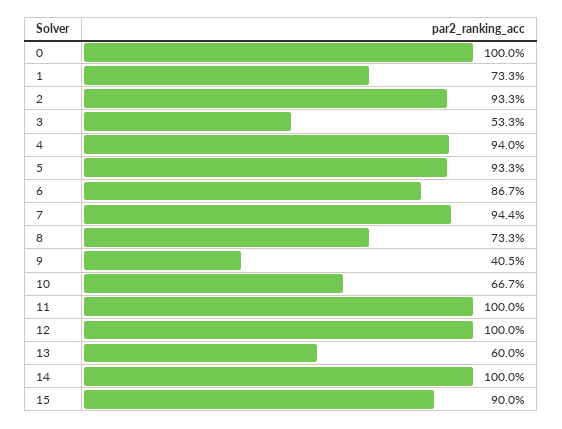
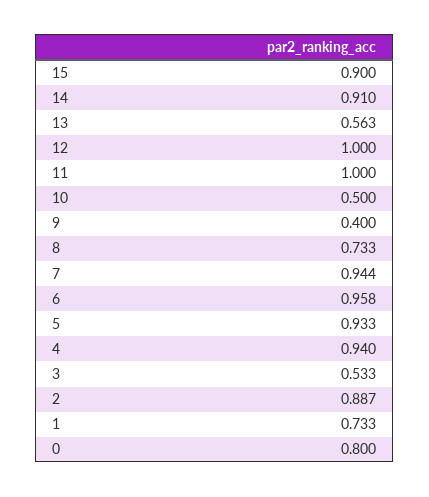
  {
-   "0": 1,
+   "0": 0.8,
    "1": 0.733,
-   "2": 0.933,
+   "2": 0.887,
    "3": 0.533,
    "4": 0.94,
    "5": 0.933,
-   "6": 0.867,
+   "6": 0.958,
    "7": 0.944,
    "8": 0.733,
-   "9": 0.405,
+   "9": 0.4,
-   "10": 0.667,
+   "10": 0.5,
    "11": 1,
    "12": 1,
-   "13": 0.6,
+   "13": 0.563,
-   "14": 1,
+   "14": 0.91,
    "15": 0.9
  }

